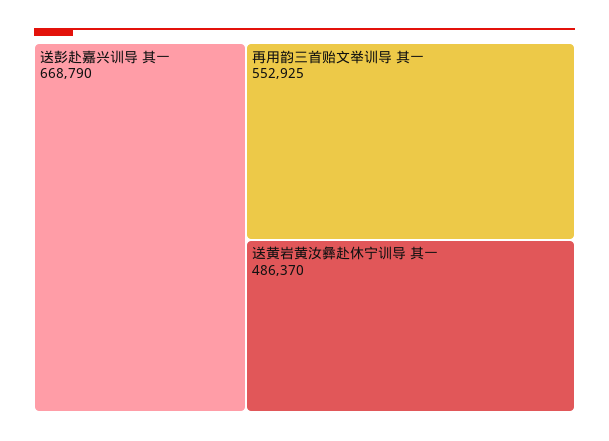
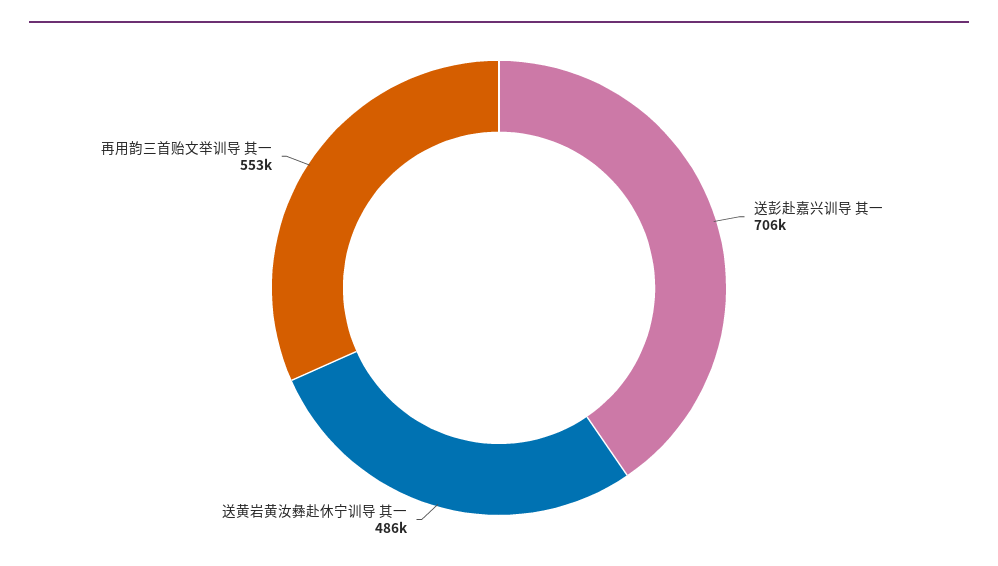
  {
-   "送彭赴嘉兴训导 其一": 668790,
+   "送彭赴嘉兴训导 其一": 706000,
    "再用韵三首贻文举训导 其一": 552925,
    "送黄岩黄汝彝赴休宁训导 其一": 486370
  }

